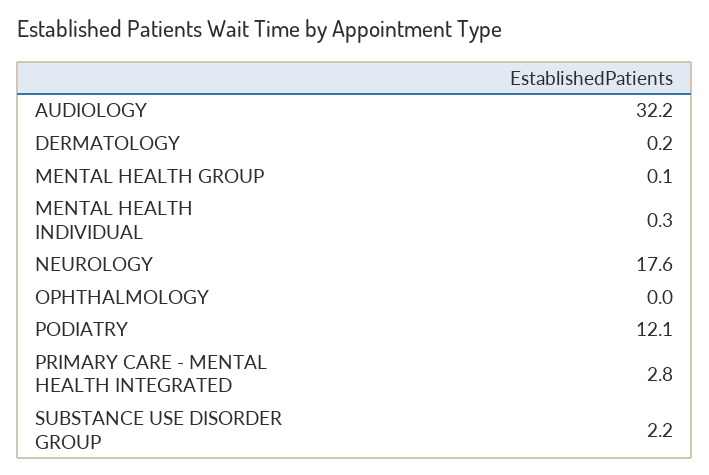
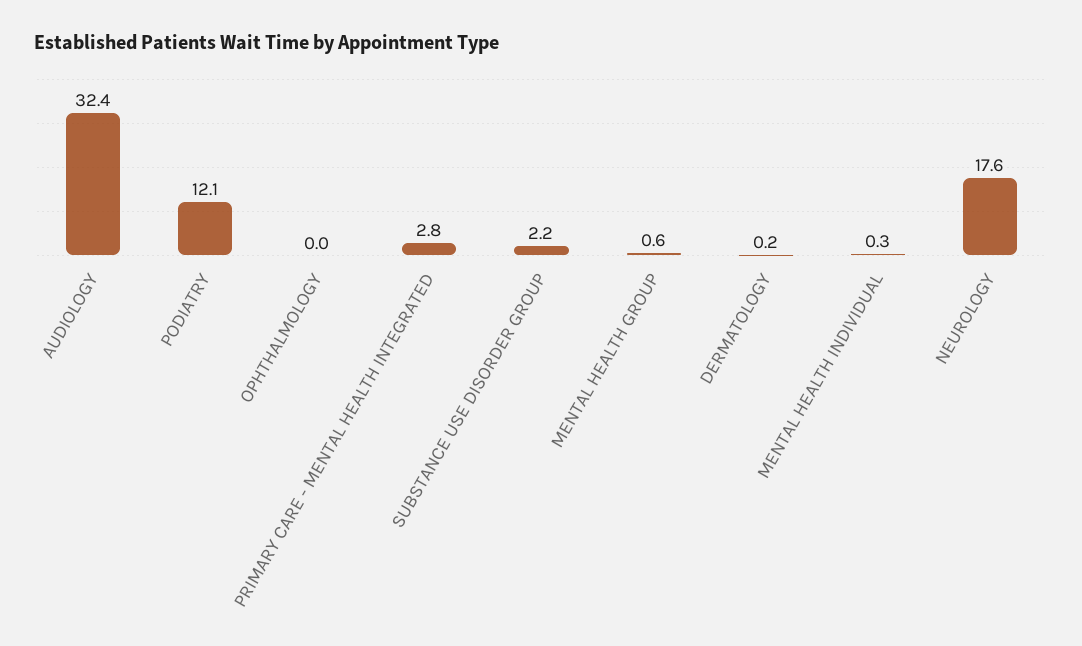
  {
-   "AUDIOLOGY": 32.2,
+   "AUDIOLOGY": 32.4,
    "DERMATOLOGY": 0.2,
-   "MENTAL HEALTH GROUP": 0.1,
+   "MENTAL HEALTH GROUP": 0.6,
    "MENTAL HEALTH INDIVIDUAL": 0.3,
    "NEUROLOGY": 17.6,
    "OPHTHALMOLOGY": 0,
    "PODIATRY": 12.1,
    "PRIMARY CARE - MENTAL HEALTH INTEGRATED": 2.8,
    "SUBSTANCE USE DISORDER GROUP": 2.2
  }

